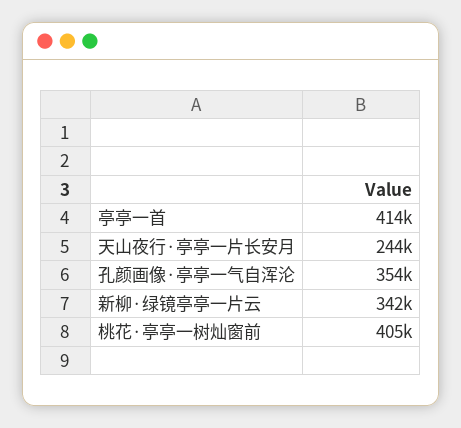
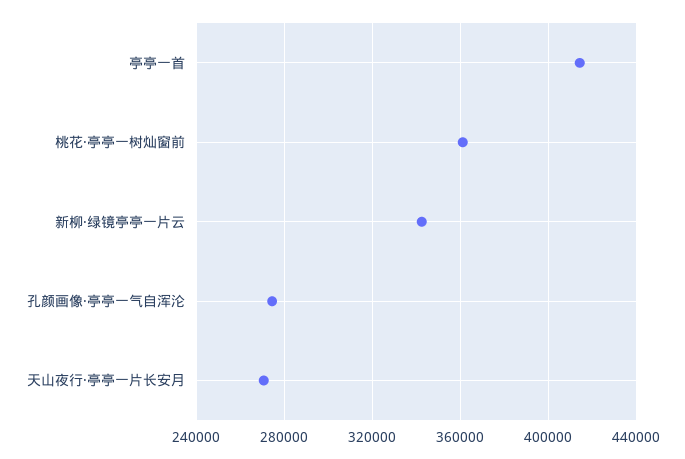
  {
    "亭亭一首": 414000,
-   "天山夜行·亭亭一片长安月": 244000,
+   "天山夜行·亭亭一片长安月": 270000,
-   "孔颜画像·亭亭一气自浑沦": 354000,
+   "孔颜画像·亭亭一气自浑沦": 275000,
    "新柳·绿镜亭亭一片云": 342000,
-   "桃花·亭亭一树灿窗前": 405000
+   "桃花·亭亭一树灿窗前": 360000
  }

